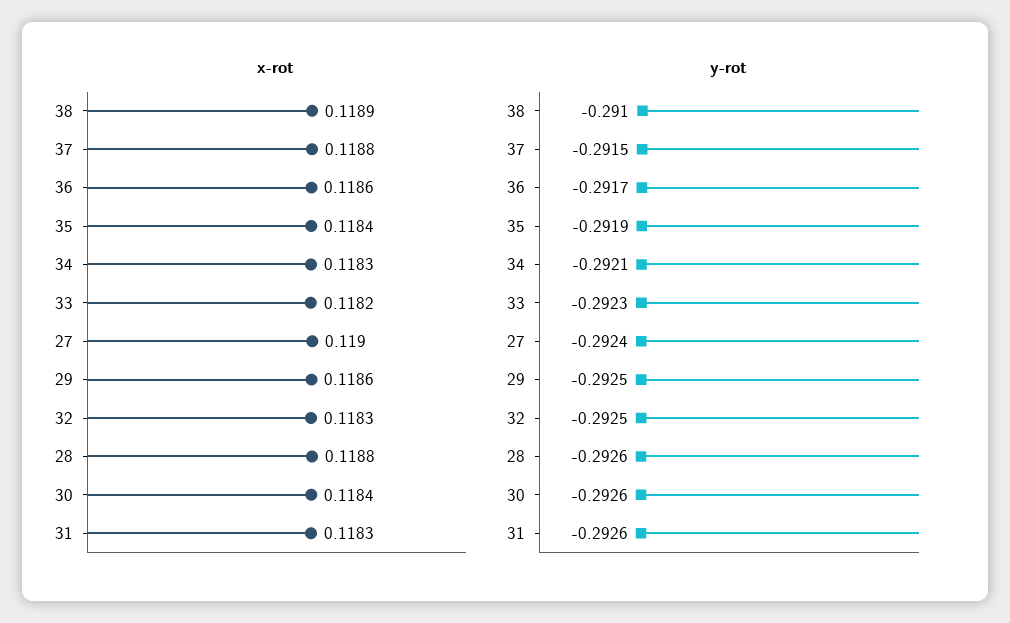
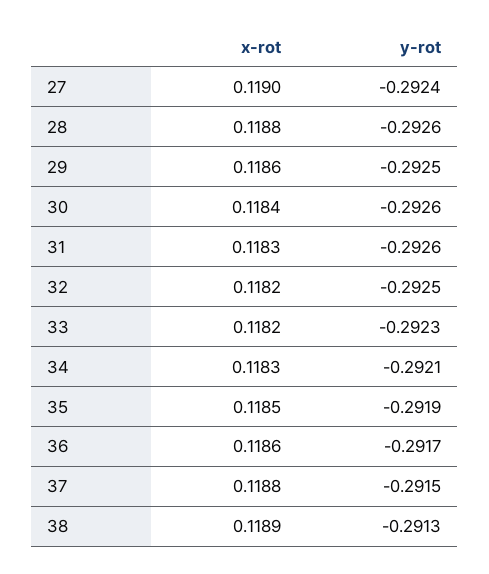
  {
    "x-rot": {
      "38": 0.1189,
      "37": 0.1188,
      "36": 0.1186,
-     "35": 0.1184,
+     "35": 0.1185,
      "34": 0.1183,
      "33": 0.1182,
      "27": 0.119,
      "29": 0.1186,
-     "32": 0.1183,
+     "32": 0.1182,
      "28": 0.1188,
      "30": 0.1184,
      "31": 0.1183
    },
    "y-rot": {
-     "38": -0.291,
+     "38": -0.2913,
      "37": -0.2915,
      "36": -0.2917,
      "35": -0.2919,
      "34": -0.2921,
      "33": -0.2923,
      "27": -0.2924,
      "29": -0.2925,
      "32": -0.2925,
      "28": -0.2926,
      "30": -0.2926,
      "31": -0.2926
    }
  }

